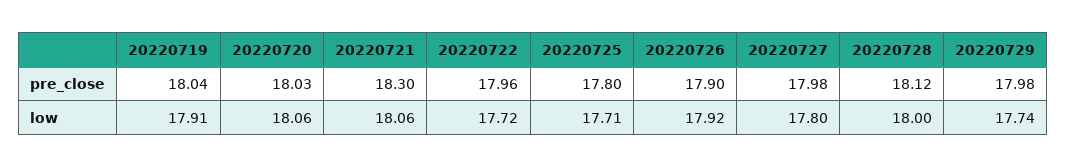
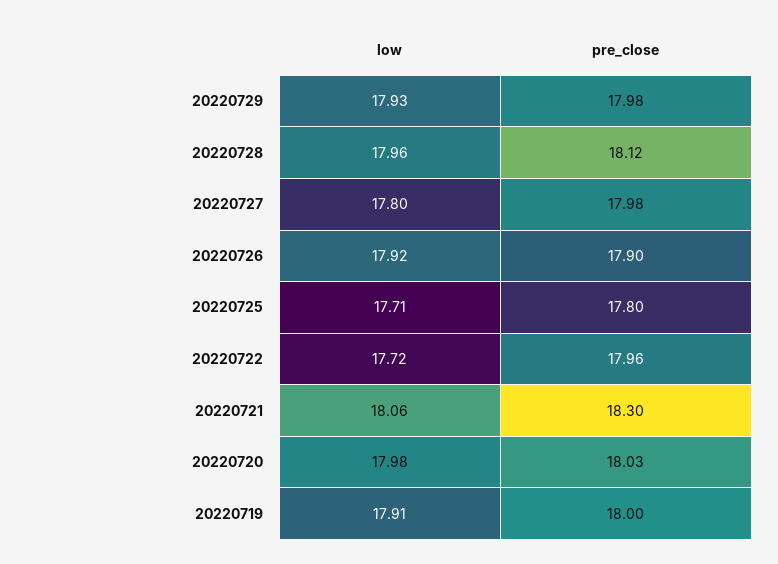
  {
    "20220719": {
-     "pre_close": 18.04,
+     "pre_close": 18,
      "low": 17.91
    },
    "20220720": {
      "pre_close": 18.03,
-     "low": 18.06
+     "low": 17.98
    },
    "20220721": {
      "pre_close": 18.3,
      "low": 18.06
    },
    "20220722": {
      "pre_close": 17.96,
      "low": 17.72
    },
    "20220725": {
      "pre_close": 17.8,
      "low": 17.71
    },
    "20220726": {
      "pre_close": 17.9,
      "low": 17.92
    },
    "20220727": {
      "pre_close": 17.98,
      "low": 17.8
    },
    "20220728": {
      "pre_close": 18.12,
-     "low": 18
+     "low": 17.96
    },
    "20220729": {
      "pre_close": 17.98,
-     "low": 17.74
+     "low": 17.93
    }
  }

